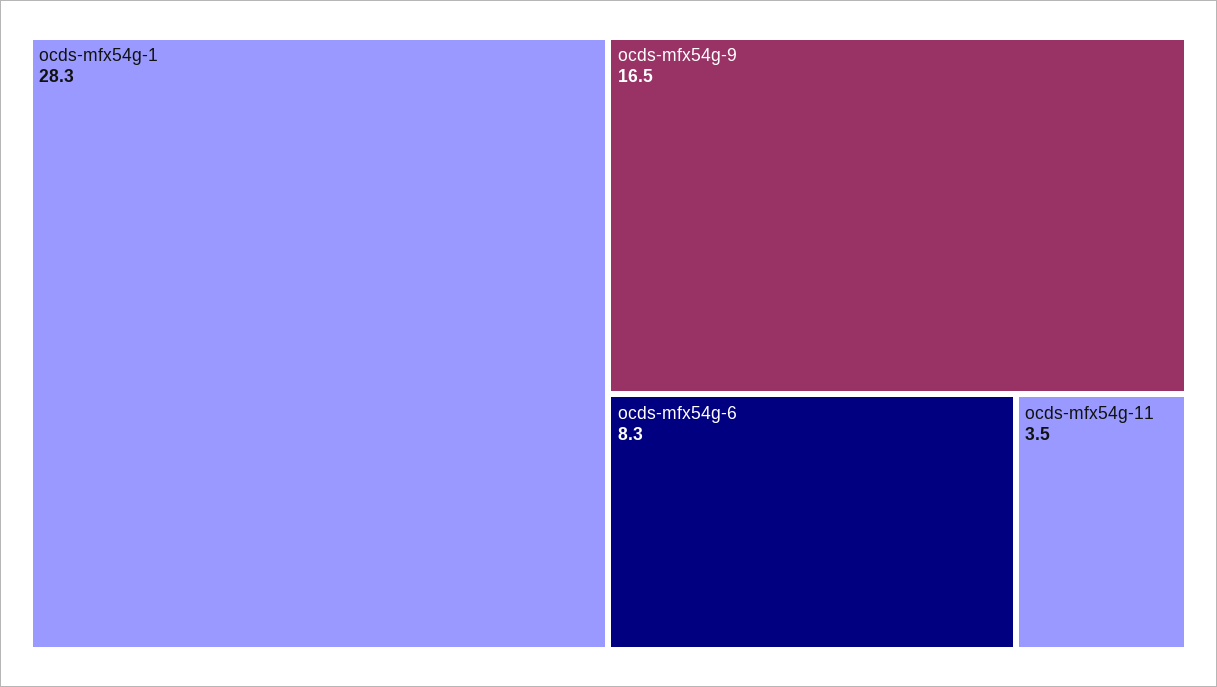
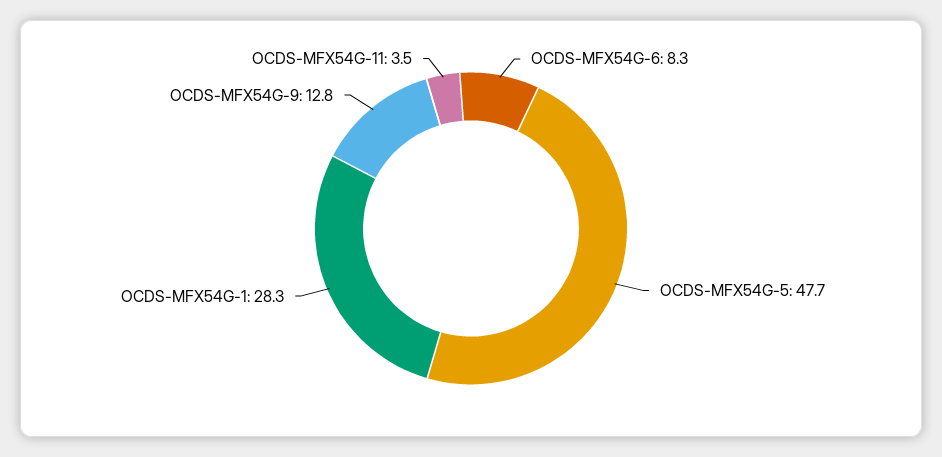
  {
    "ocds-mfx54g-1": 28.3,
-   "ocds-mfx54g-9": 16.5,
+   "ocds-mfx54g-9": 12.8,
    "ocds-mfx54g-6": 8.3,
-   "ocds-mfx54g-11": 3.5
+   "ocds-mfx54g-11": 3.5,
+   "OCDS-MFX54G-5": 47.7
  }

